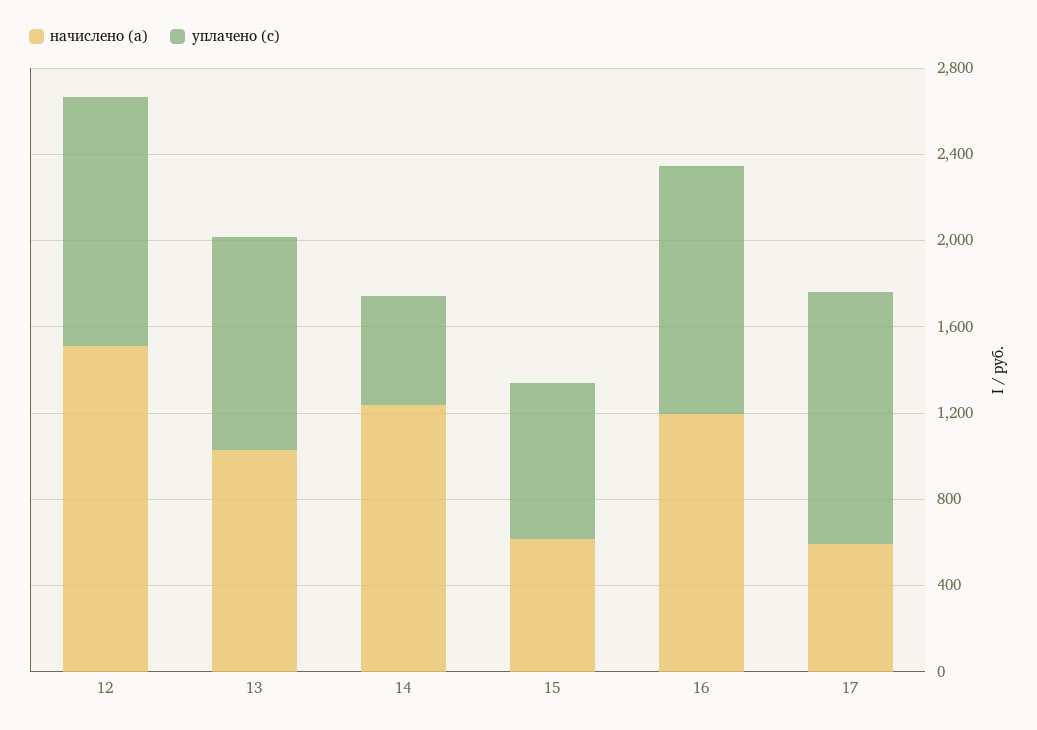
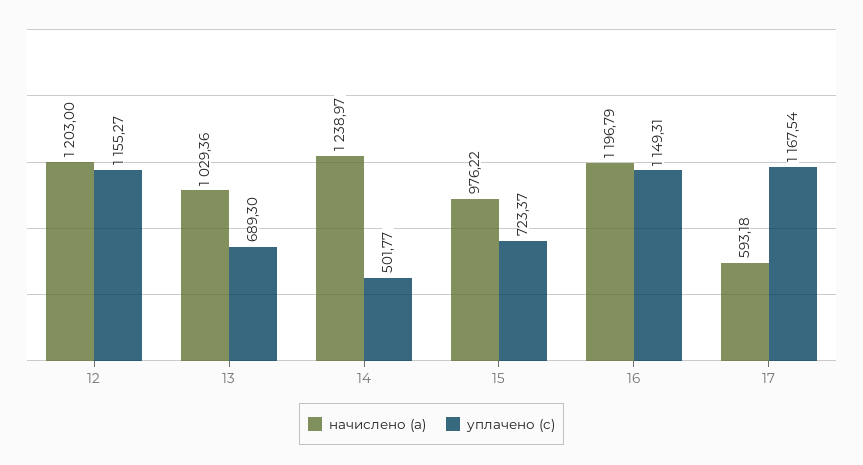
  {
    "начислено (a)": {
-     "12": 1500,
+     "12": 1203,
      "13": 1029.36,
      "14": 1238.97,
-     "15": 600,
+     "15": 976.22,
      "16": 1196.79,
      "17": 593.18
    },
    "уплачено (c)": {
      "12": 1155.27,
-     "13": 1000,
+     "13": 689.3,
      "14": 501.77,
      "15": 723.37,
      "16": 1149.31,
      "17": 1167.54
    }
  }

